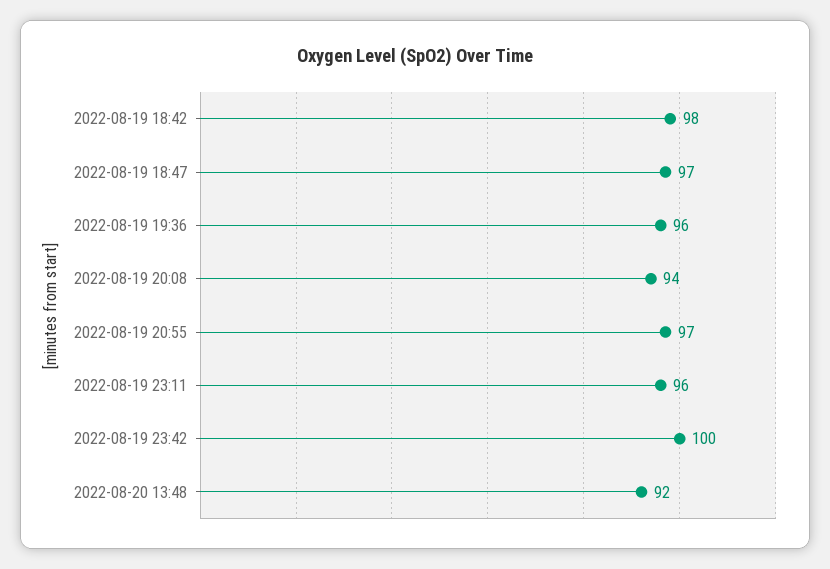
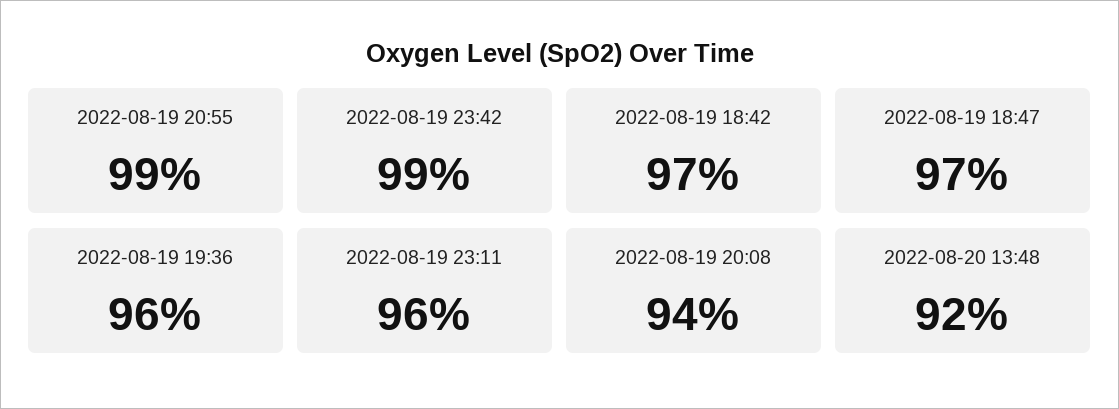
  {
-   "2022-08-19 18:42": 98,
+   "2022-08-19 18:42": 97,
    "2022-08-19 18:47": 97,
    "2022-08-19 19:36": 96,
    "2022-08-19 20:08": 94,
-   "2022-08-19 20:55": 97,
+   "2022-08-19 20:55": 99,
    "2022-08-19 23:11": 96,
-   "2022-08-19 23:42": 100,
+   "2022-08-19 23:42": 99,
    "2022-08-20 13:48": 92
  }

